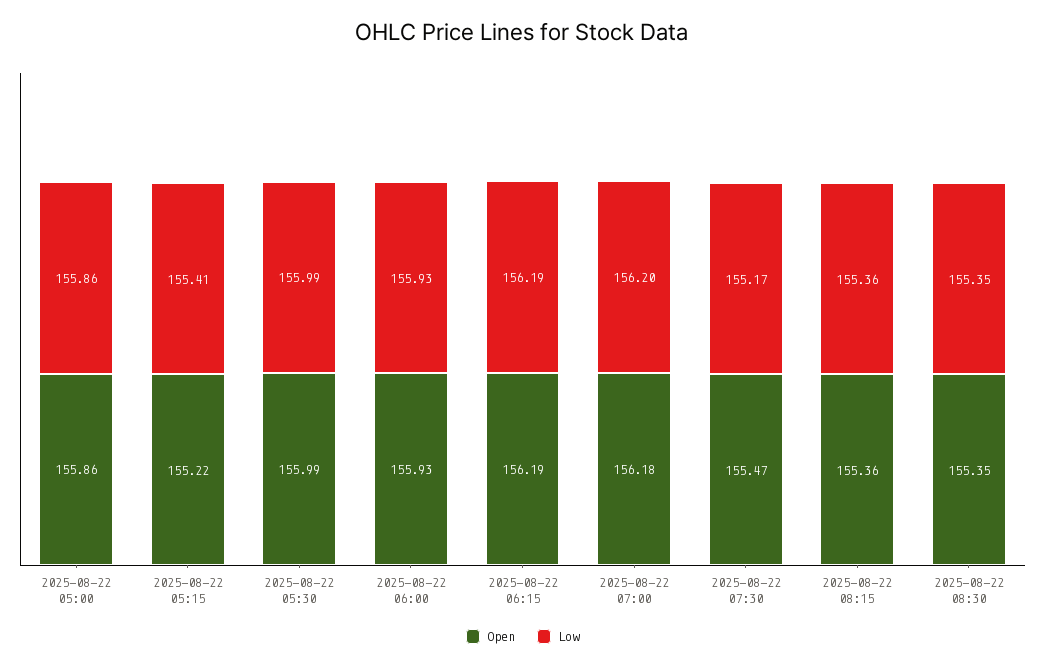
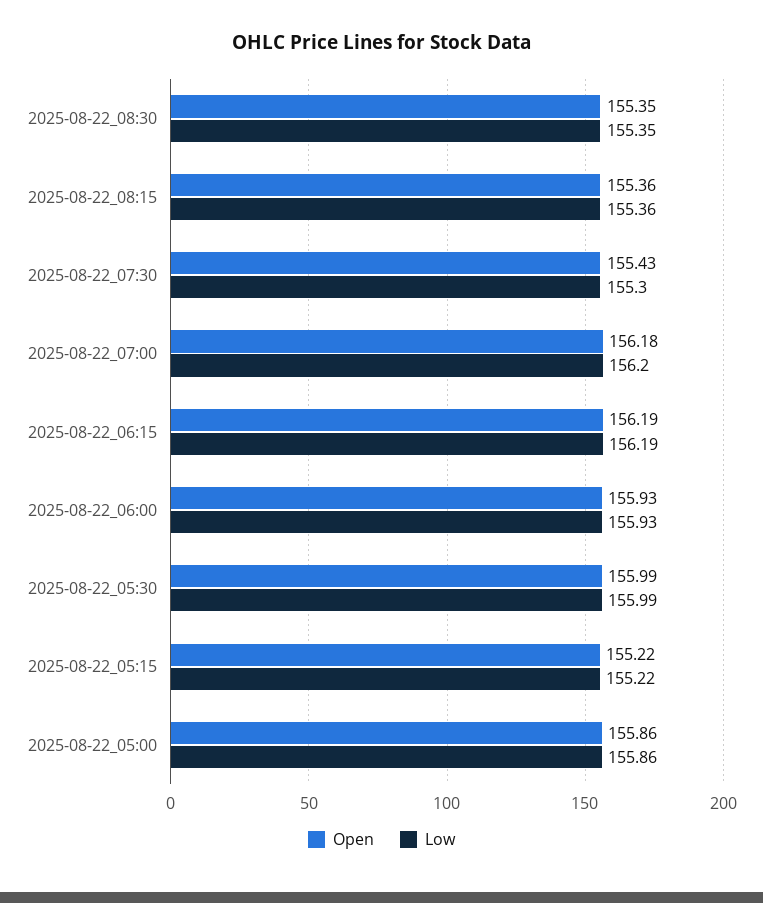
  {
    "Open": {
      "2025-08-22 05:00": 155.86,
      "2025-08-22 05:15": 155.22,
      "2025-08-22 05:30": 155.99,
      "2025-08-22 06:00": 155.93,
      "2025-08-22 06:15": 156.19,
      "2025-08-22 07:00": 156.18,
-     "2025-08-22 07:30": 155.47,
+     "2025-08-22 07:30": 155.43,
      "2025-08-22 08:15": 155.36,
      "2025-08-22 08:30": 155.35
    },
    "Low": {
      "2025-08-22 05:00": 155.86,
-     "2025-08-22 05:15": 155.41,
+     "2025-08-22 05:15": 155.22,
      "2025-08-22 05:30": 155.99,
      "2025-08-22 06:00": 155.93,
      "2025-08-22 06:15": 156.19,
      "2025-08-22 07:00": 156.2,
-     "2025-08-22 07:30": 155.17,
+     "2025-08-22 07:30": 155.3,
      "2025-08-22 08:15": 155.36,
      "2025-08-22 08:30": 155.35
    }
  }

